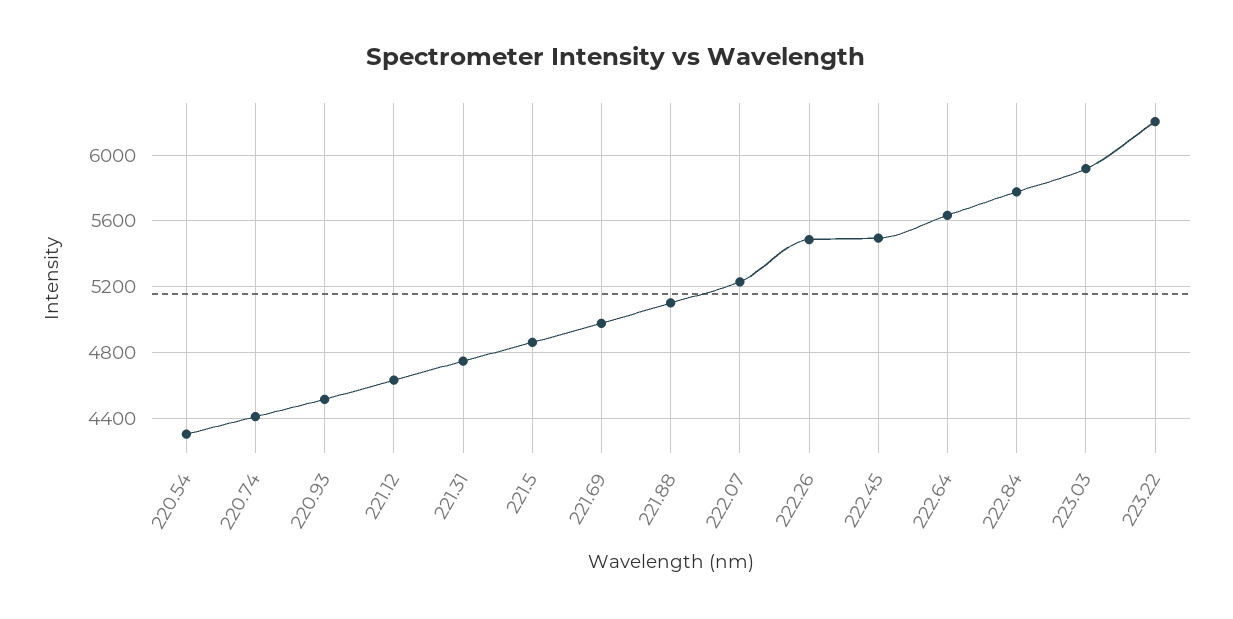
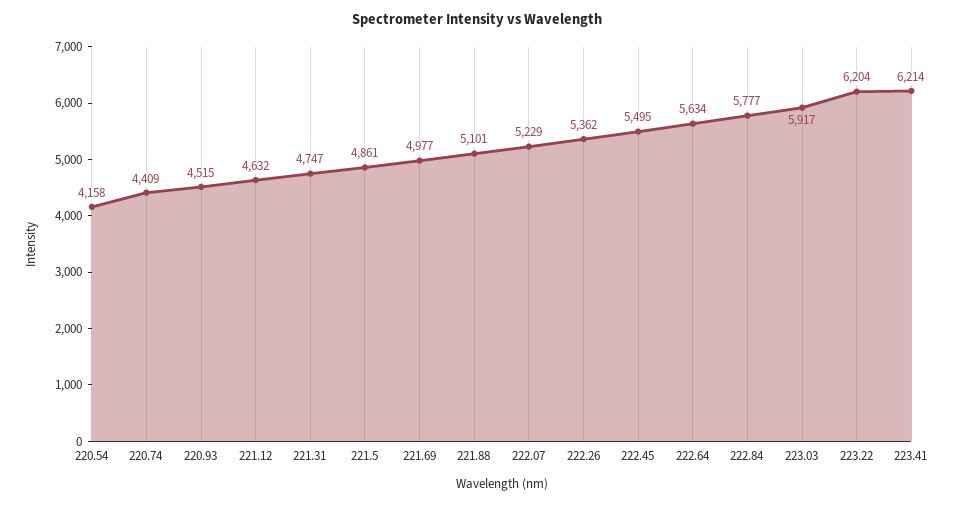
  {
-   "220.54": 4300,
+   "220.54": 4158,
    "220.74": 4409,
    "220.93": 4515,
    "221.12": 4632,
    "221.31": 4747,
    "221.5": 4861,
    "221.69": 4977,
    "221.88": 5101,
    "222.07": 5229,
-   "222.26": 5500,
+   "222.26": 5362,
    "222.45": 5495,
    "222.64": 5634,
    "222.84": 5777,
    "223.03": 5917,
-   "223.22": 6204
+   "223.22": 6204,
+   "223.41": 6214
  }

